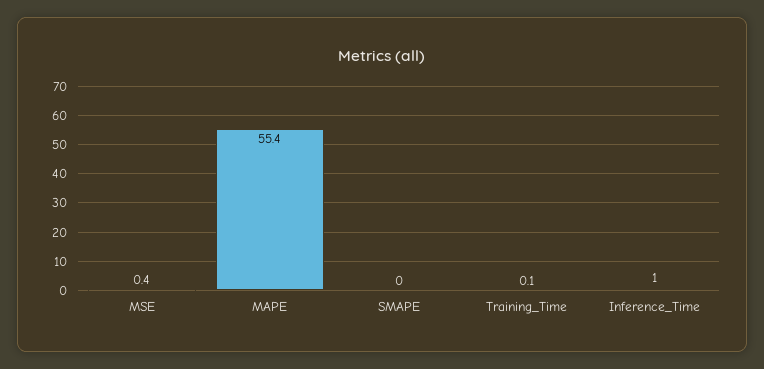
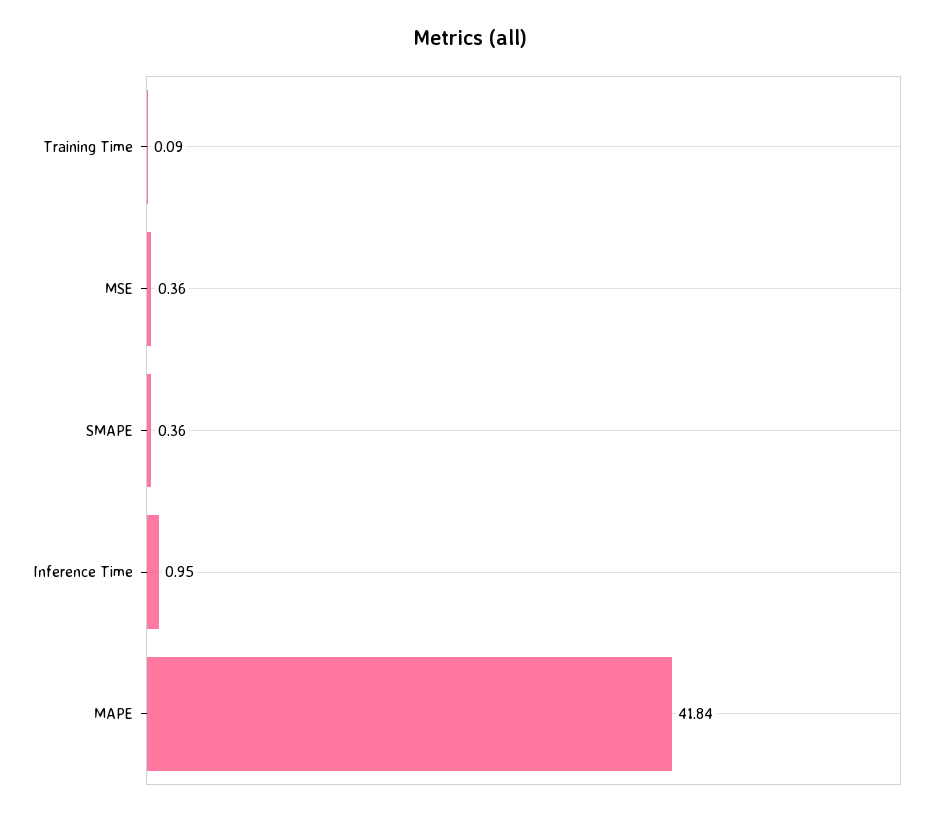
  {
    "MSE": 0.36,
-   "MAPE": 55.4,
+   "MAPE": 41.84,
-   "SMAPE": 0,
+   "SMAPE": 0.36,
    "Training_Time": 0.09,
    "Inference_Time": 0.95
  }

